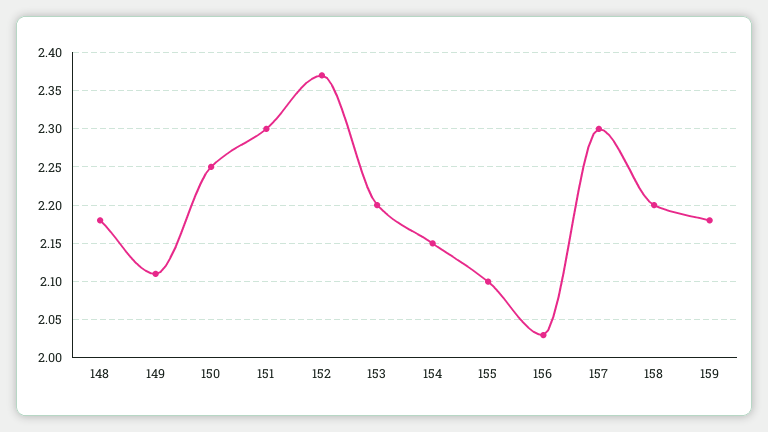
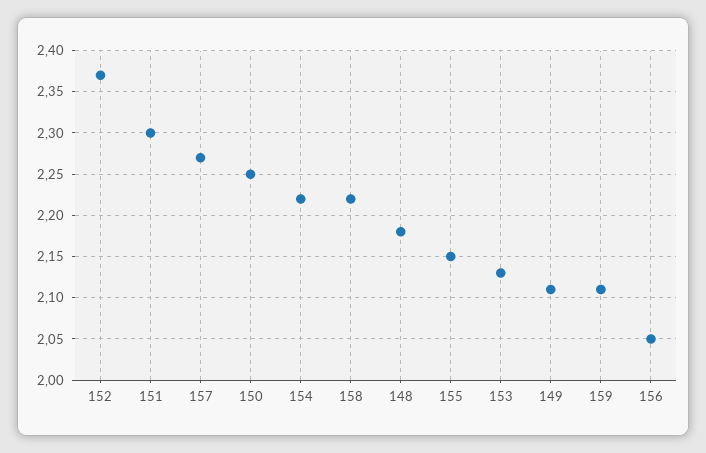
  {
    "148": 2.18,
    "149": 2.11,
    "150": 2.25,
    "151": 2.3,
    "152": 2.37,
-   "153": 2.2,
+   "153": 2.13,
-   "154": 2.15,
+   "154": 2.22,
-   "155": 2.1,
+   "155": 2.15,
-   "156": 2.03,
+   "156": 2.05,
-   "157": 2.3,
+   "157": 2.27,
-   "158": 2.2,
+   "158": 2.22,
-   "159": 2.18
+   "159": 2.11
  }

